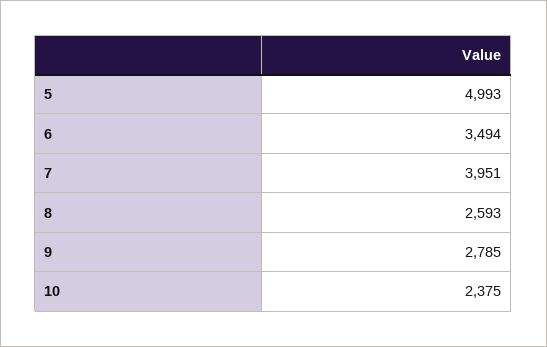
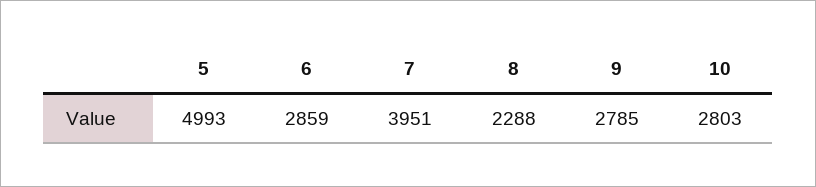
  {
    "5": 4993,
-   "6": 3494,
+   "6": 2859,
    "7": 3951,
-   "8": 2593,
+   "8": 2288,
    "9": 2785,
-   "10": 2375
+   "10": 2803
  }

